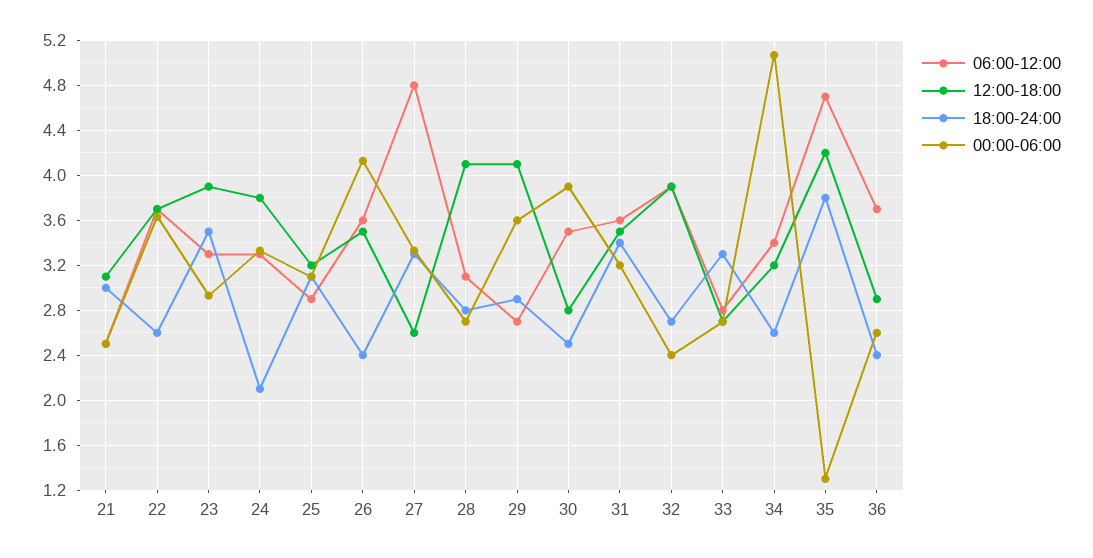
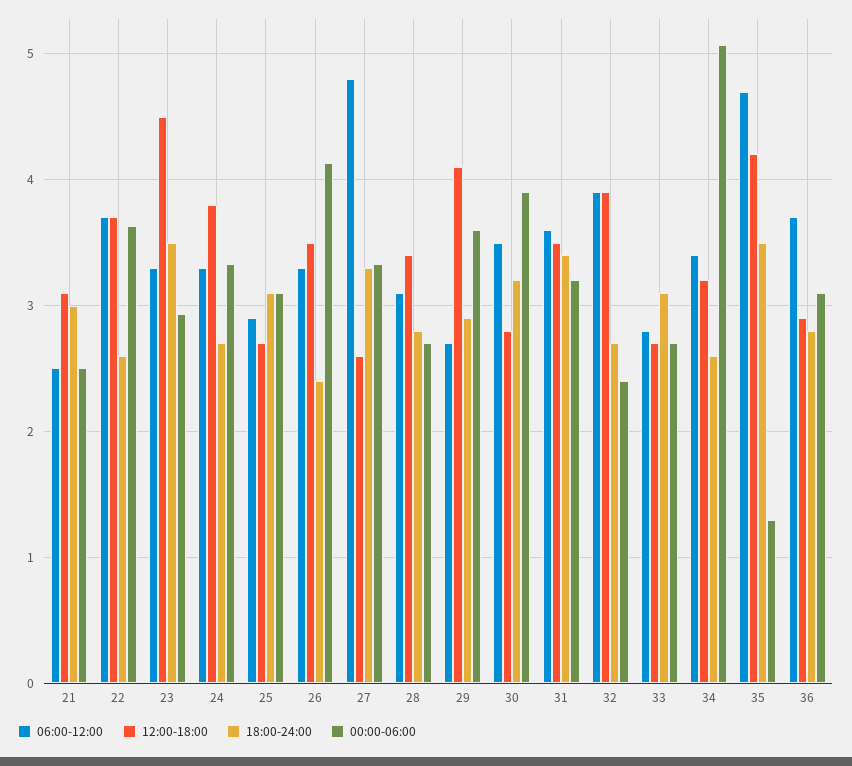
  {
    "06:00-12:00": {
      "21": 2.5,
      "22": 3.7,
      "23": 3.3,
      "24": 3.3,
      "25": 2.9,
-     "26": 3.6,
+     "26": 3.3,
      "27": 4.8,
      "28": 3.1,
      "29": 2.7,
      "30": 3.5,
      "31": 3.6,
      "32": 3.9,
      "33": 2.8,
      "34": 3.4,
      "35": 4.7,
      "36": 3.7
    },
    "12:00-18:00": {
      "21": 3.1,
      "22": 3.7,
-     "23": 3.9,
+     "23": 4.5,
      "24": 3.8,
-     "25": 3.2,
+     "25": 2.7,
      "26": 3.5,
      "27": 2.6,
-     "28": 4.1,
+     "28": 3.4,
      "29": 4.1,
      "30": 2.8,
      "31": 3.5,
      "32": 3.9,
      "33": 2.7,
      "34": 3.2,
      "35": 4.2,
      "36": 2.9
    },
    "18:00-24:00": {
      "21": 3,
      "22": 2.6,
      "23": 3.5,
-     "24": 2.1,
+     "24": 2.7,
      "25": 3.1,
      "26": 2.4,
      "27": 3.3,
      "28": 2.8,
      "29": 2.9,
-     "30": 2.5,
+     "30": 3.2,
      "31": 3.4,
      "32": 2.7,
-     "33": 3.3,
+     "33": 3.1,
      "34": 2.6,
-     "35": 3.8,
+     "35": 3.5,
-     "36": 2.4
+     "36": 2.8
    },
    "00:00-06:00": {
      "21": 2.5,
      "22": 3.6,
      "23": 2.9,
      "24": 3.3,
      "25": 3.1,
      "26": 4.1,
      "27": 3.3,
      "28": 2.7,
      "29": 3.6,
      "30": 3.9,
      "31": 3.2,
      "32": 2.4,
      "33": 2.7,
      "34": 5.1,
      "35": 1.3,
-     "36": 2.6
+     "36": 3.1
    }
  }

